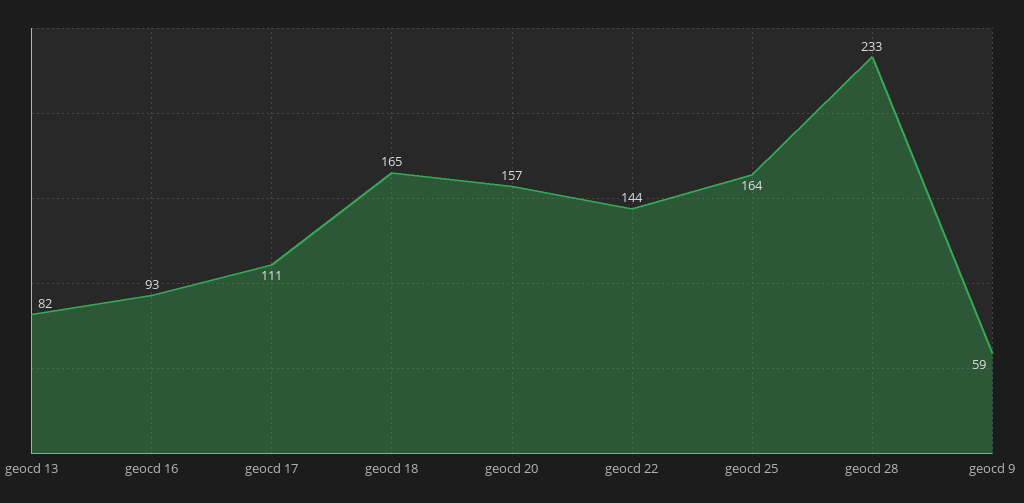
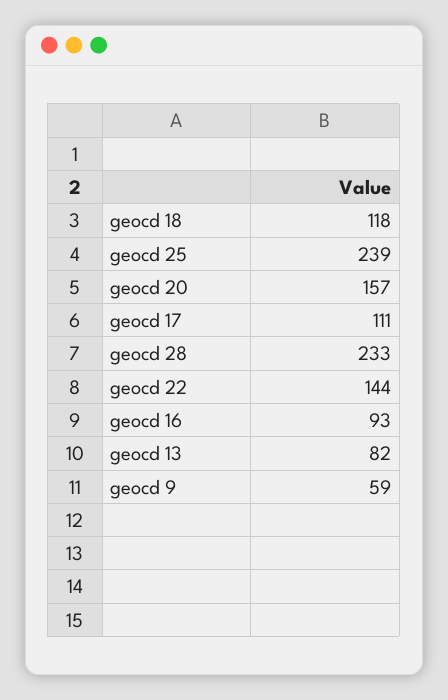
  {
    "geocd 13": 82,
    "geocd 16": 93,
    "geocd 17": 111,
-   "geocd 18": 165,
+   "geocd 18": 118,
    "geocd 20": 157,
    "geocd 22": 144,
-   "geocd 25": 164,
+   "geocd 25": 239,
    "geocd 28": 233,
    "geocd 9": 59
  }

